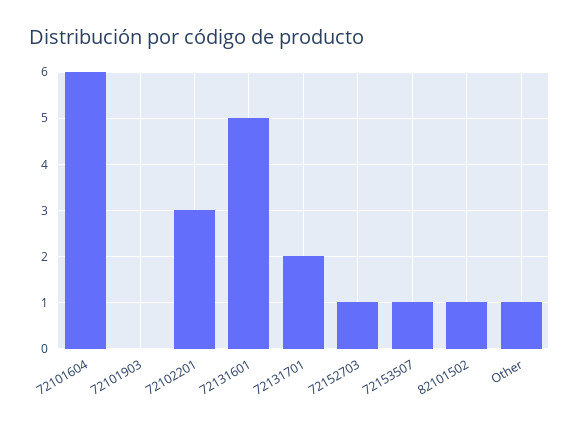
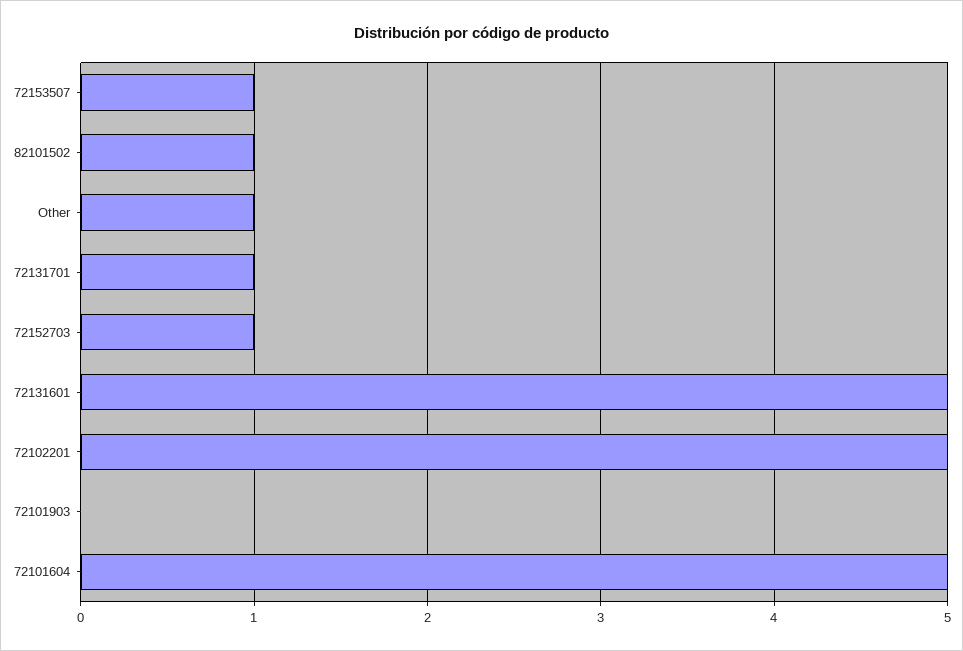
  {
-   "72101604": 6,
+   "72101604": 5,
    "72101903": 0,
-   "72102201": 3,
+   "72102201": 5,
    "72131601": 5,
-   "72131701": 2,
+   "72131701": 1,
    "72152703": 1,
    "72153507": 1,
    "82101502": 1,
    "Other": 1
  }

